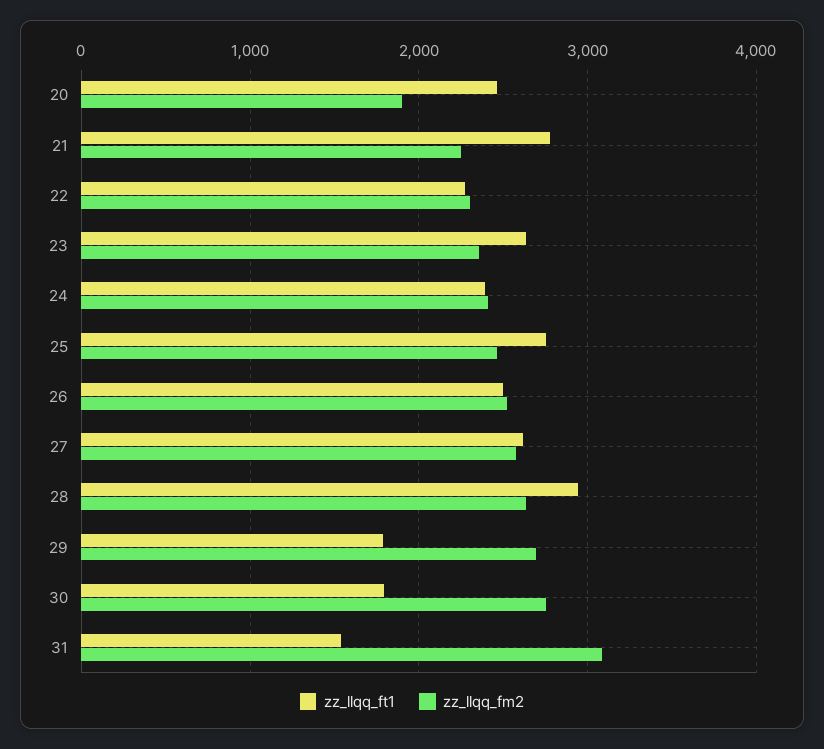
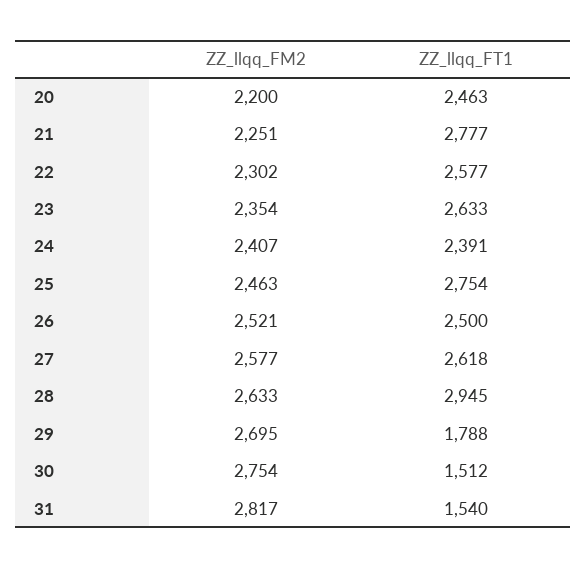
  {
    "zz_llqq_ft1": {
      "20": 2463,
      "21": 2777,
-     "22": 2300,
+     "22": 2577,
      "23": 2633,
      "24": 2391,
      "25": 2754,
      "26": 2500,
      "27": 2618,
      "28": 2945,
      "29": 1788,
-     "30": 1800,
+     "30": 1512,
      "31": 1540
    },
    "zz_llqq_fm2": {
-     "20": 1900,
+     "20": 2200,
      "21": 2251,
      "22": 2302,
      "23": 2354,
      "24": 2407,
      "25": 2463,
      "26": 2521,
      "27": 2577,
      "28": 2633,
      "29": 2695,
      "30": 2754,
-     "31": 3100
+     "31": 2817
    }
  }

